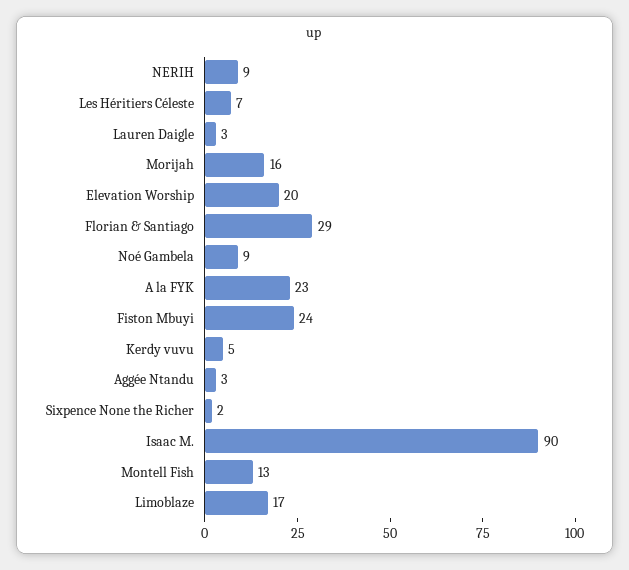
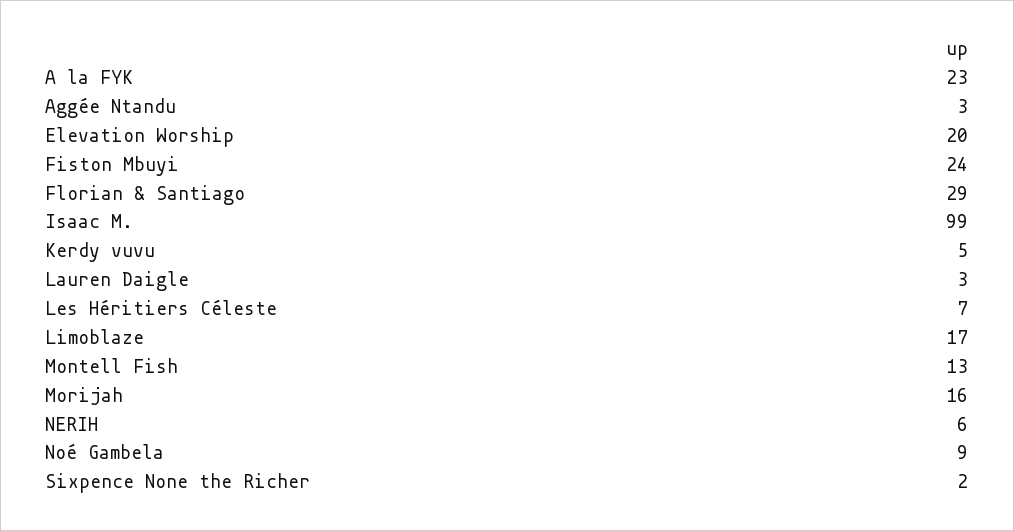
  {
-   "NERIH": 9,
+   "NERIH": 6,
    "Les Héritiers Céleste": 7,
    "Lauren Daigle": 3,
    "Morijah": 16,
    "Elevation Worship": 20,
    "Florian & Santiago": 29,
    "Noé Gambela": 9,
    "A la FYK": 23,
    "Fiston Mbuyi": 24,
    "Kerdy vuvu": 5,
    "Aggée Ntandu": 3,
    "Sixpence None the Richer": 2,
-   "Isaac M.": 90,
+   "Isaac M.": 99,
    "Montell Fish": 13,
    "Limoblaze": 17
  }

